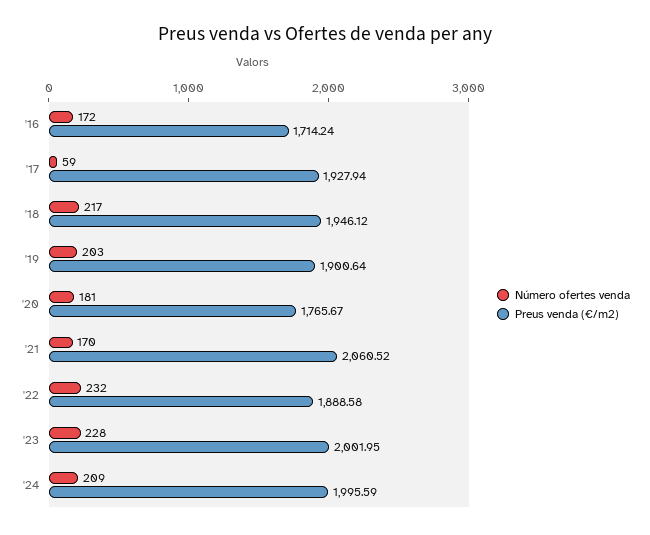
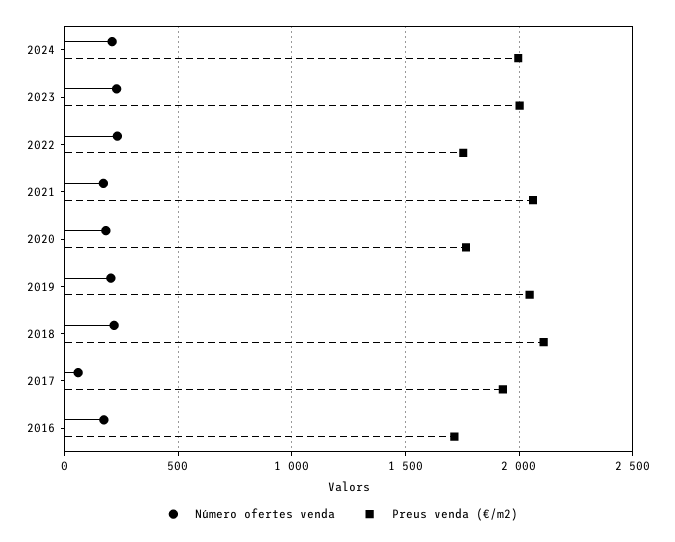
  {
    "Número ofertes venda": {
      "'16": 172,
      "'17": 59,
      "'18": 217,
      "'19": 203,
      "'20": 181,
      "'21": 170,
      "'22": 232,
      "'23": 228,
      "'24": 209
    },
    "Preus venda (€/m2)": {
      "'16": 1714.24,
      "'17": 1927.94,
-     "'18": 1946.12,
+     "'18": 2100,
-     "'19": 1900.64,
+     "'19": 2050,
      "'20": 1765.67,
      "'21": 2060.52,
-     "'22": 1888.58,
+     "'22": 1750,
      "'23": 2001.95,
      "'24": 1995.59
    }
  }

